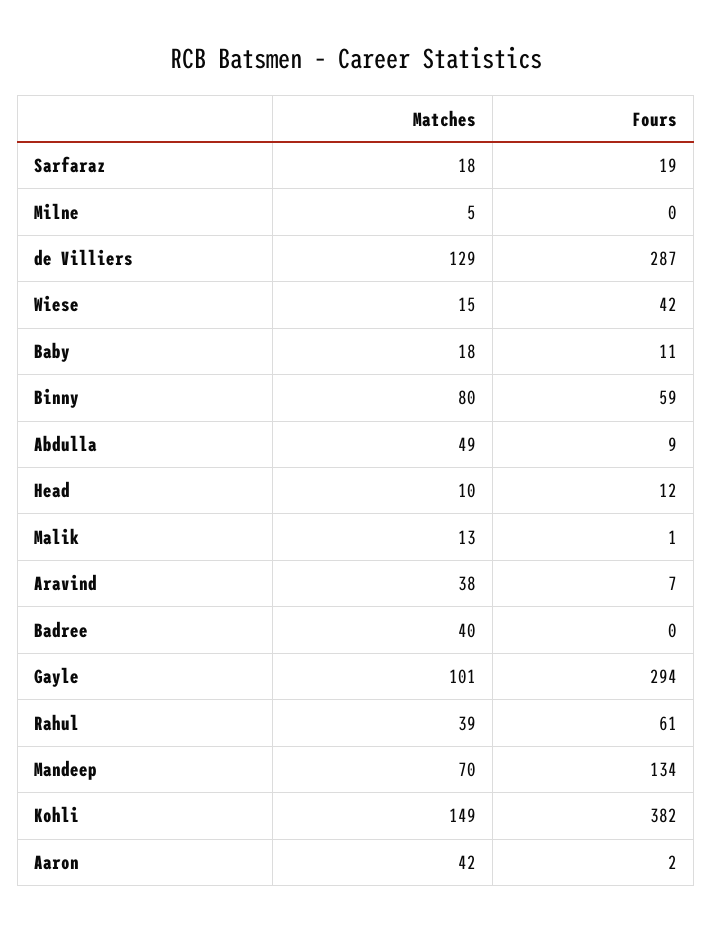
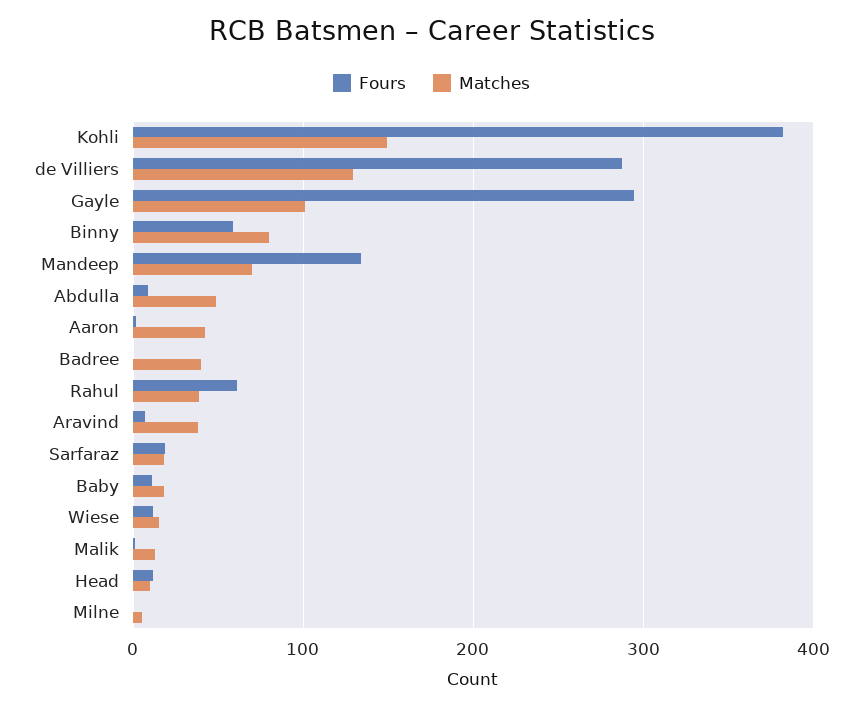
  {
    "Matches": {
      "Sarfaraz": 18,
      "Milne": 5,
      "de Villiers": 129,
      "Wiese": 15,
      "Baby": 18,
      "Binny": 80,
      "Abdulla": 49,
      "Head": 10,
      "Malik": 13,
      "Aravind": 38,
      "Badree": 40,
      "Gayle": 101,
      "Rahul": 39,
      "Mandeep": 70,
      "Kohli": 149,
      "Aaron": 42
    },
    "Fours": {
      "Sarfaraz": 19,
      "Milne": 0,
      "de Villiers": 287,
-     "Wiese": 42,
+     "Wiese": 10,
      "Baby": 11,
      "Binny": 59,
      "Abdulla": 9,
      "Head": 12,
      "Malik": 1,
      "Aravind": 7,
      "Badree": 0,
      "Gayle": 294,
      "Rahul": 61,
      "Mandeep": 134,
      "Kohli": 382,
      "Aaron": 2
    }
  }

